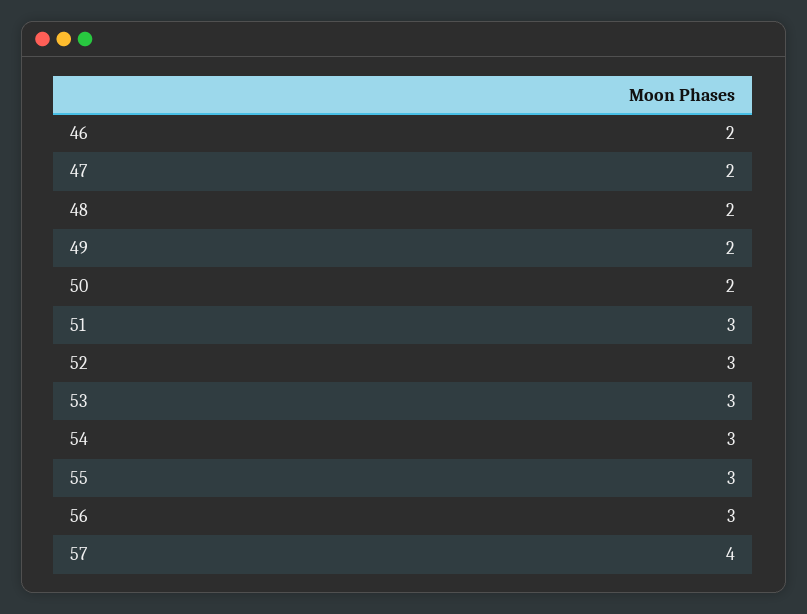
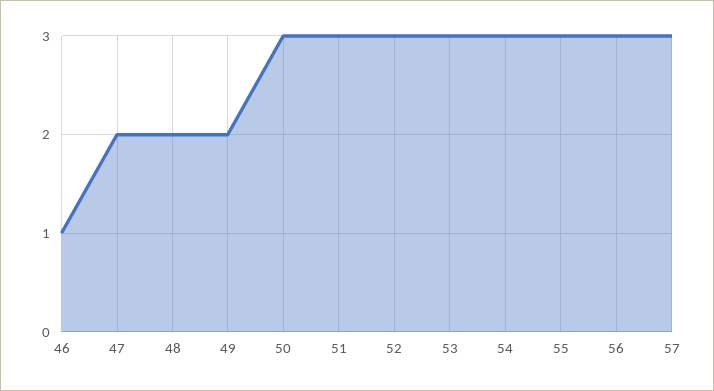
  {
-   "46": 2,
+   "46": 1,
    "47": 2,
    "48": 2,
    "49": 2,
-   "50": 2,
+   "50": 3,
    "51": 3,
    "52": 3,
    "53": 3,
    "54": 3,
    "55": 3,
    "56": 3,
-   "57": 4
+   "57": 3
  }

